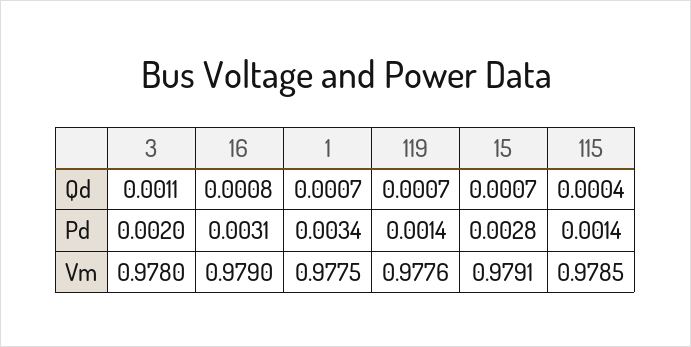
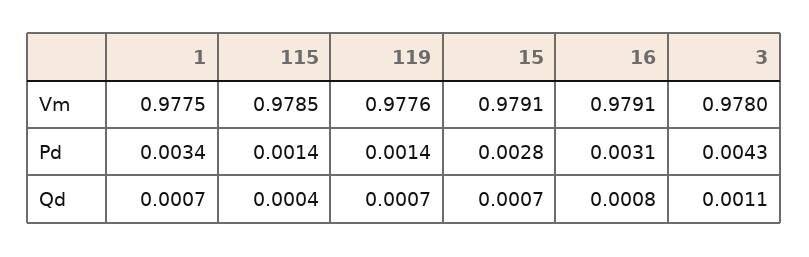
  {
    "3": {
      "Qd": 0.0011,
-     "Pd": 0.002,
+     "Pd": 0.0043,
      "Vm": 0.978
    },
    "16": {
      "Qd": 0.0008,
      "Pd": 0.0031,
-     "Vm": 0.979
+     "Vm": 0.9791
    },
    "1": {
      "Qd": 0.0007,
      "Pd": 0.0034,
      "Vm": 0.9775
    },
    "119": {
      "Qd": 0.0007,
      "Pd": 0.0014,
      "Vm": 0.9776
    },
    "15": {
      "Qd": 0.0007,
      "Pd": 0.0028,
      "Vm": 0.9791
    },
    "115": {
      "Qd": 0.0004,
      "Pd": 0.0014,
      "Vm": 0.9785
    }
  }

